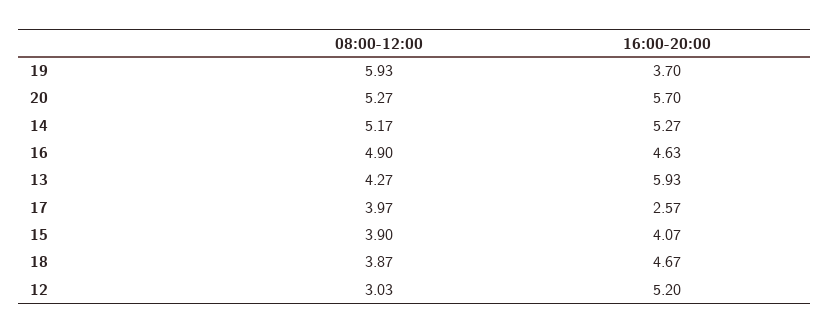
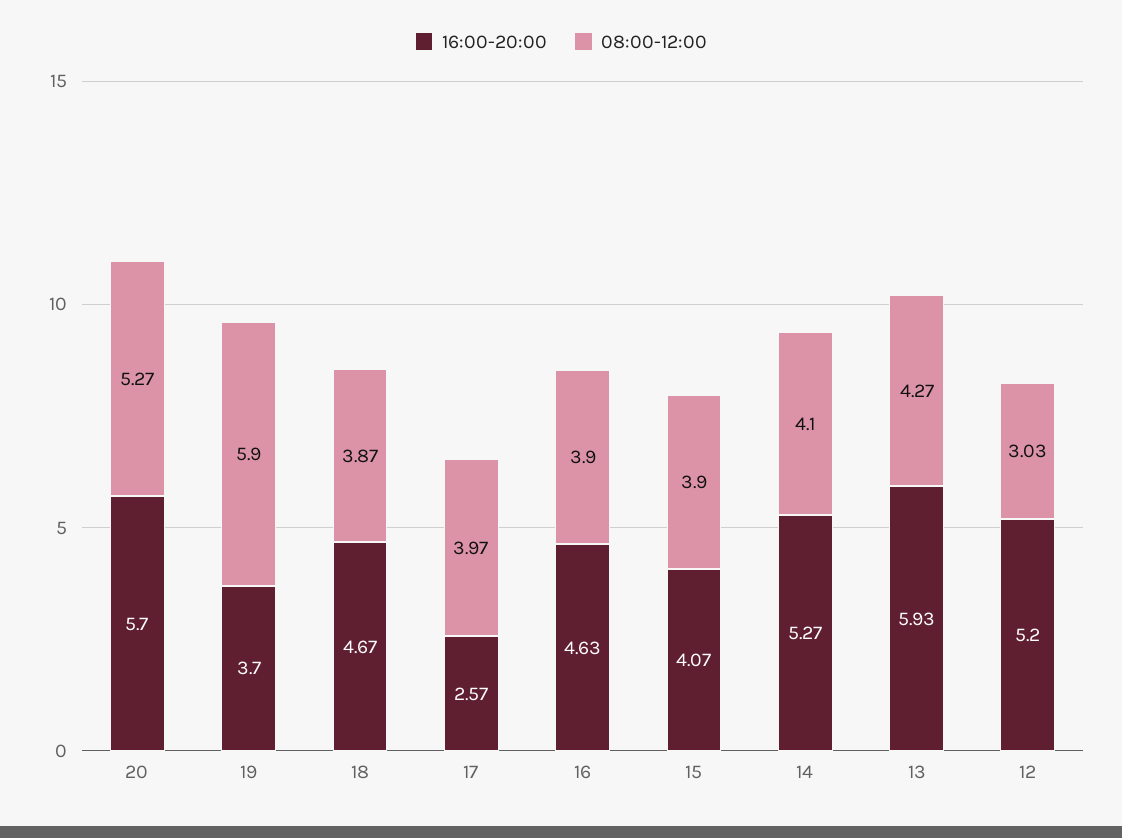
  {
    "08:00-12:00": {
-     "19": 5.93,
+     "19": 5.9,
      "20": 5.27,
-     "14": 5.17,
+     "14": 4.1,
-     "16": 4.9,
+     "16": 3.9,
      "13": 4.27,
      "17": 3.97,
      "15": 3.9,
      "18": 3.87,
      "12": 3.03
    },
    "16:00-20:00": {
      "19": 3.7,
      "20": 5.7,
      "14": 5.27,
      "16": 4.63,
      "13": 5.93,
      "17": 2.57,
      "15": 4.07,
      "18": 4.67,
      "12": 5.2
    }
  }

